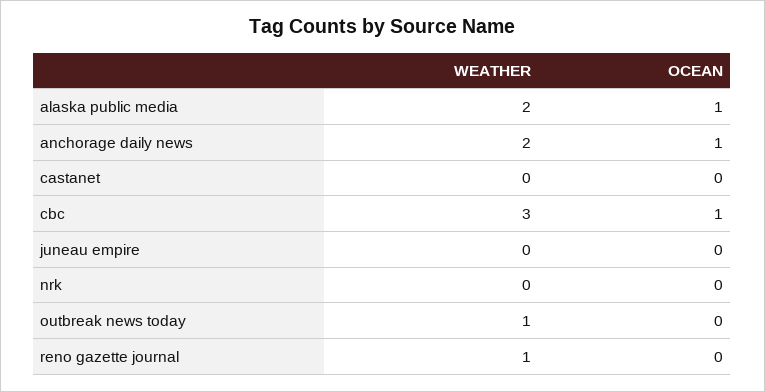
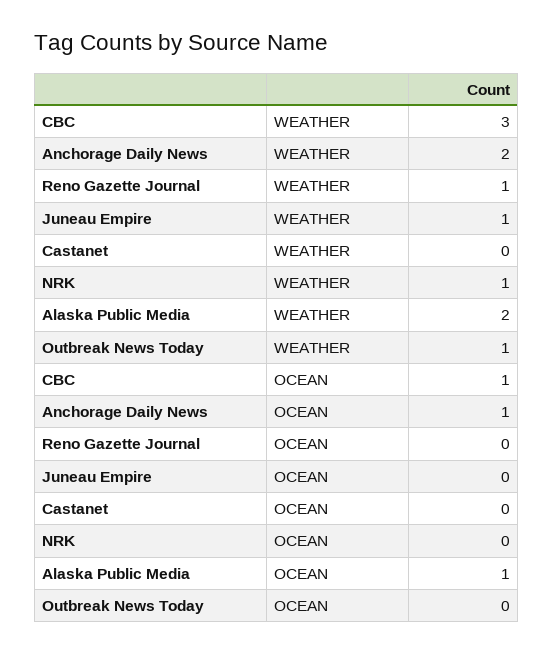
  {
    "WEATHER": {
      "alaska public media": 2,
      "anchorage daily news": 2,
      "castanet": 0,
      "cbc": 3,
-     "juneau empire": 0,
+     "juneau empire": 1,
-     "nrk": 0,
+     "nrk": 1,
      "outbreak news today": 1,
      "reno gazette journal": 1
    },
    "OCEAN": {
      "alaska public media": 1,
      "anchorage daily news": 1,
      "castanet": 0,
      "cbc": 1,
      "juneau empire": 0,
      "nrk": 0,
      "outbreak news today": 0,
      "reno gazette journal": 0
    }
  }

